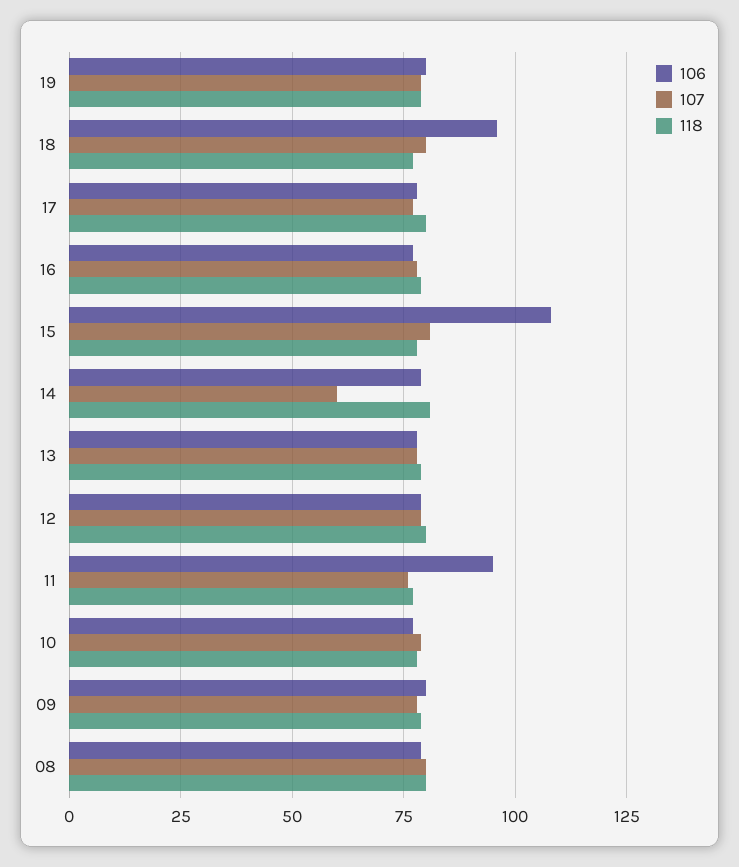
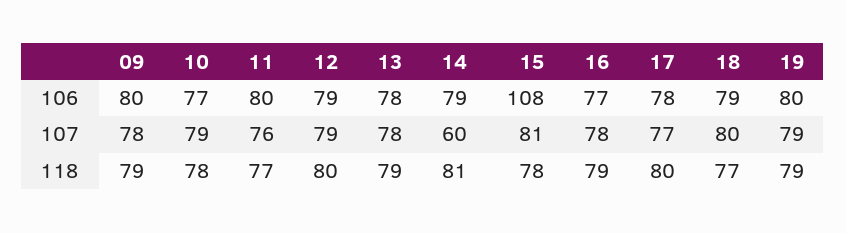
  {
    "106": {
      "19": 80,
-     "18": 95,
+     "18": 79,
      "17": 78,
      "16": 77,
      "15": 108,
      "14": 79,
      "13": 78,
      "12": 79,
-     "11": 95,
+     "11": 80,
      "10": 77,
-     "09": 80,
+     "09": 80
-     "08": 80
    },
    "107": {
      "19": 79,
      "18": 80,
      "17": 77,
      "16": 78,
      "15": 81,
      "14": 60,
      "13": 78,
      "12": 79,
      "11": 76,
      "10": 79,
-     "09": 78,
+     "09": 78
-     "08": 80
    },
    "118": {
      "19": 79,
      "18": 77,
      "17": 80,
      "16": 79,
      "15": 78,
      "14": 81,
      "13": 79,
      "12": 80,
      "11": 77,
      "10": 78,
-     "09": 79,
+     "09": 79
-     "08": 80
    }
  }

